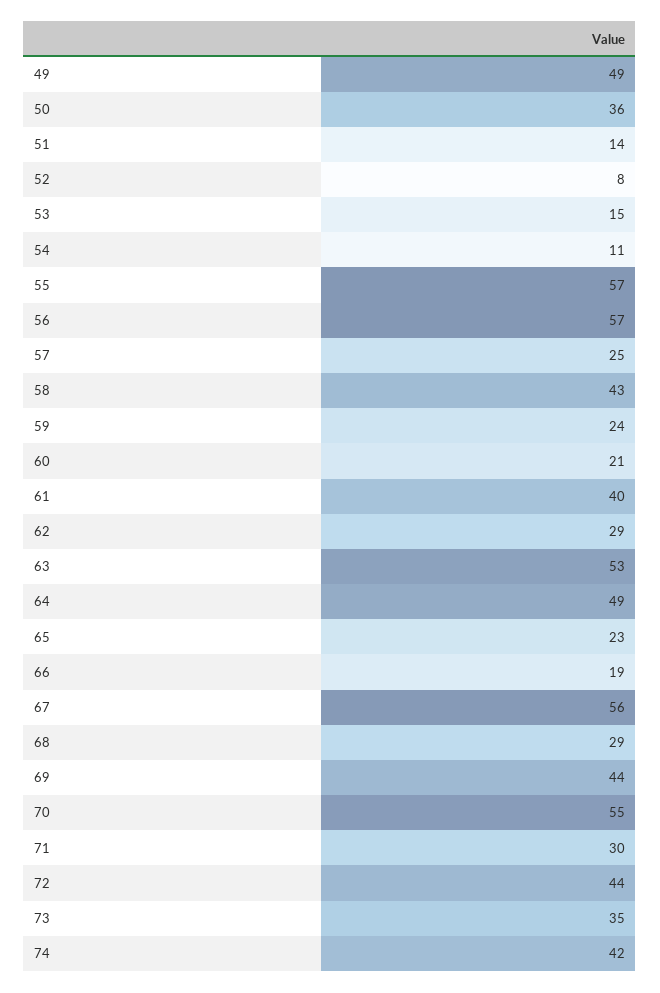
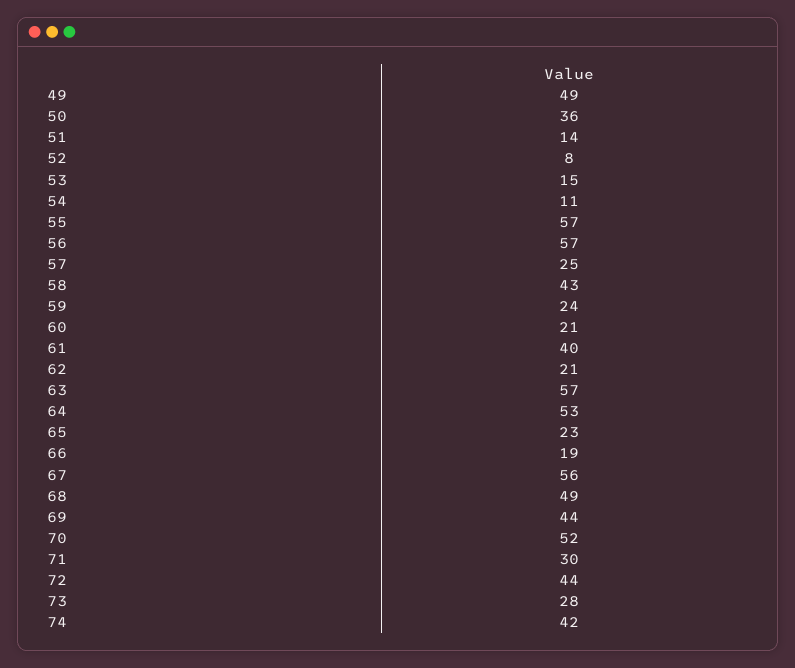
  {
    "49": 49,
    "50": 36,
    "51": 14,
    "52": 8,
    "53": 15,
    "54": 11,
    "55": 57,
    "56": 57,
    "57": 25,
    "58": 43,
    "59": 24,
    "60": 21,
    "61": 40,
-   "62": 29,
+   "62": 21,
-   "63": 53,
+   "63": 57,
-   "64": 49,
+   "64": 53,
    "65": 23,
    "66": 19,
    "67": 56,
-   "68": 29,
+   "68": 49,
    "69": 44,
-   "70": 55,
+   "70": 52,
    "71": 30,
    "72": 44,
-   "73": 35,
+   "73": 28,
    "74": 42
  }

